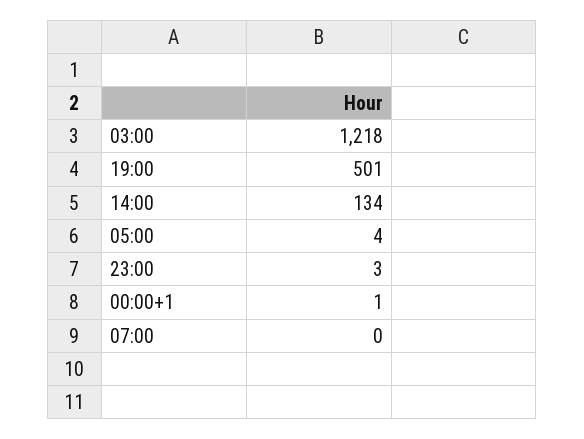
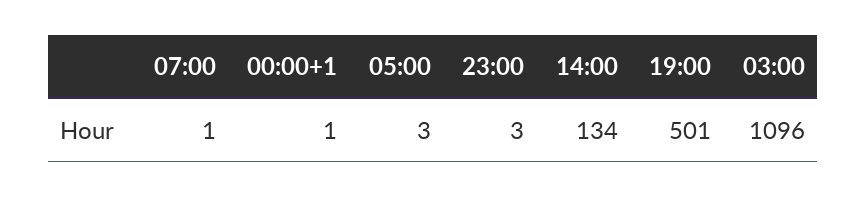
  {
-   "03:00": 1218,
+   "03:00": 1096,
    "19:00": 501,
    "14:00": 134,
-   "05:00": 4,
+   "05:00": 3,
    "23:00": 3,
    "00:00+1": 1,
-   "07:00": 0
+   "07:00": 1
  }

